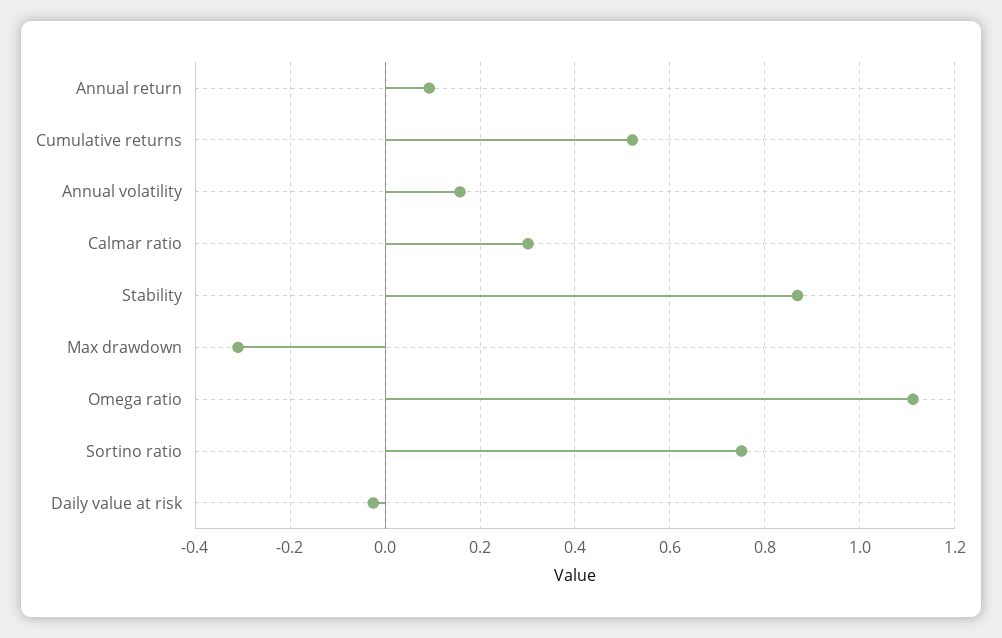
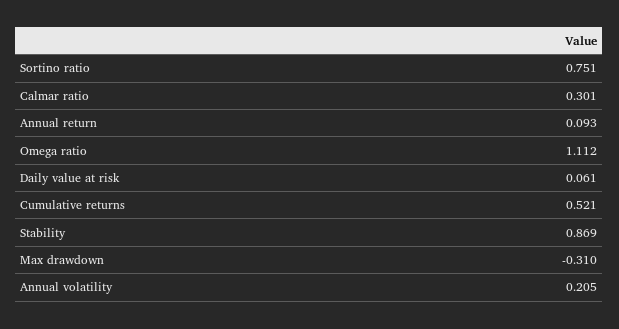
  {
    "Annual return": 0.093,
    "Cumulative returns": 0.521,
-   "Annual volatility": 0.16,
+   "Annual volatility": 0.205,
    "Calmar ratio": 0.301,
    "Stability": 0.869,
    "Max drawdown": -0.31,
    "Omega ratio": 1.112,
    "Sortino ratio": 0.751,
-   "Daily value at risk": -0.02
+   "Daily value at risk": 0.061
  }

